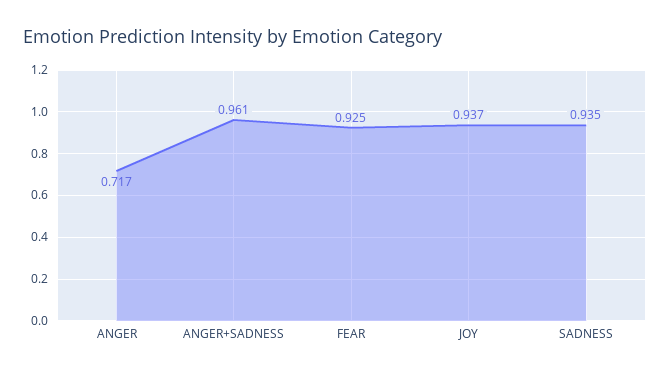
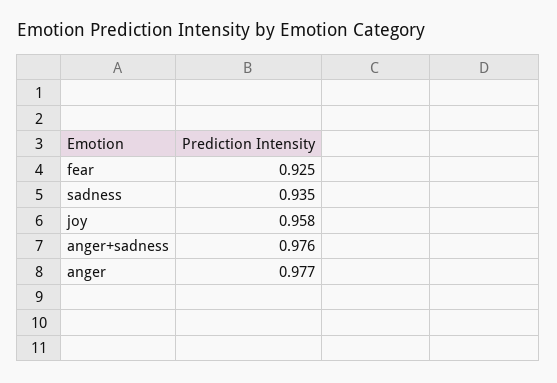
  {
-   "ANGER": 0.717,
+   "ANGER": 0.977,
-   "ANGER+SADNESS": 0.961,
+   "ANGER+SADNESS": 0.976,
    "FEAR": 0.925,
-   "JOY": 0.937,
+   "JOY": 0.958,
    "SADNESS": 0.935
  }

